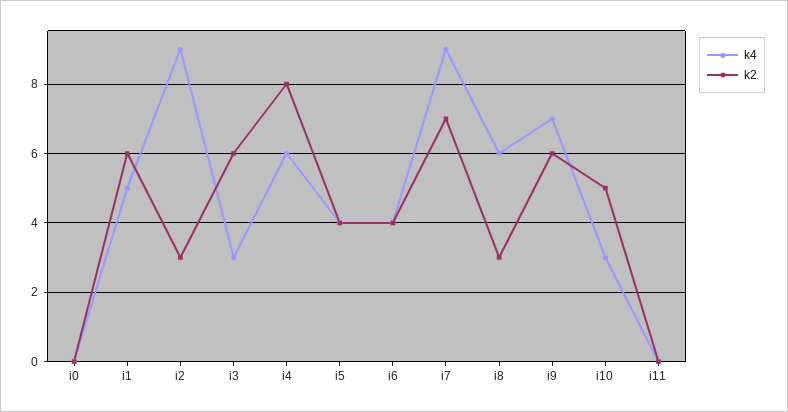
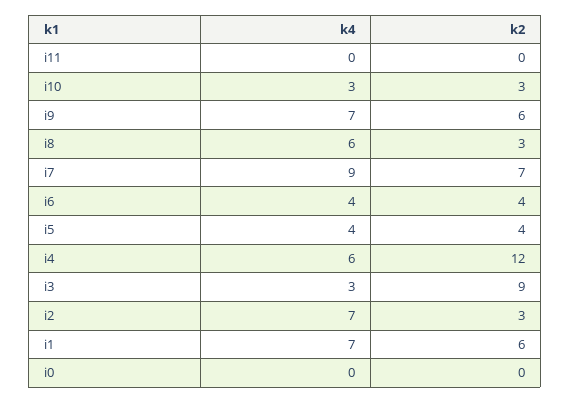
  {
    "k4": {
      "i0": 0,
-     "i1": 5,
+     "i1": 7,
-     "i2": 9,
+     "i2": 7,
      "i3": 3,
      "i4": 6,
      "i5": 4,
      "i6": 4,
      "i7": 9,
      "i8": 6,
      "i9": 7,
      "i10": 3,
      "i11": 0
    },
    "k2": {
      "i0": 0,
      "i1": 6,
      "i2": 3,
-     "i3": 6,
+     "i3": 9,
-     "i4": 8,
+     "i4": 12,
      "i5": 4,
      "i6": 4,
      "i7": 7,
      "i8": 3,
      "i9": 6,
-     "i10": 5,
+     "i10": 3,
      "i11": 0
    }
  }

